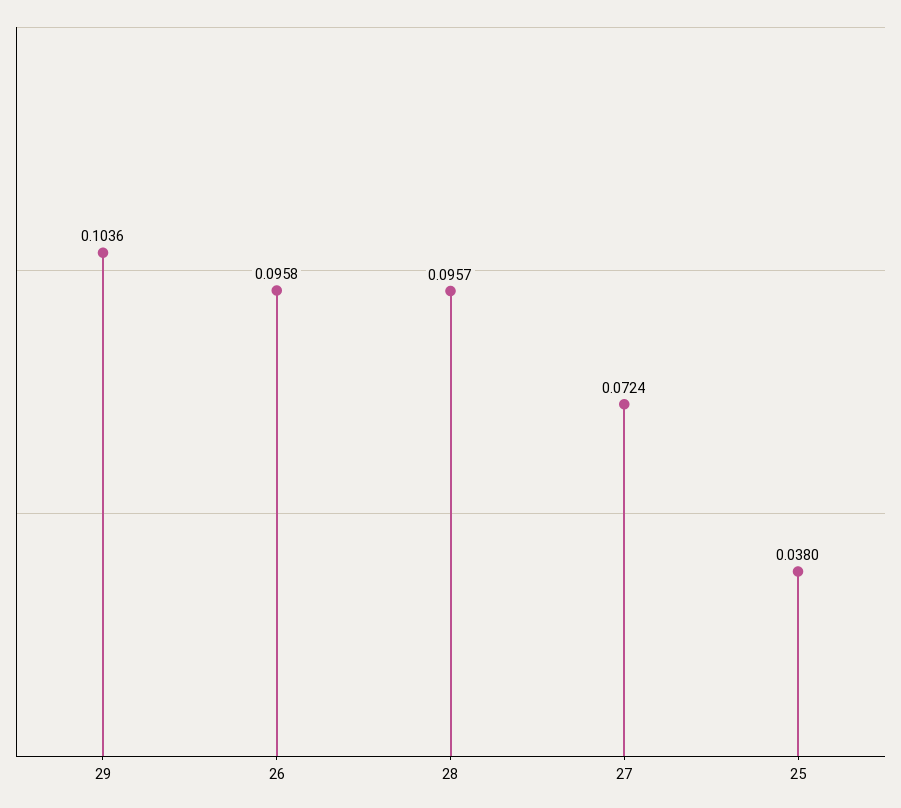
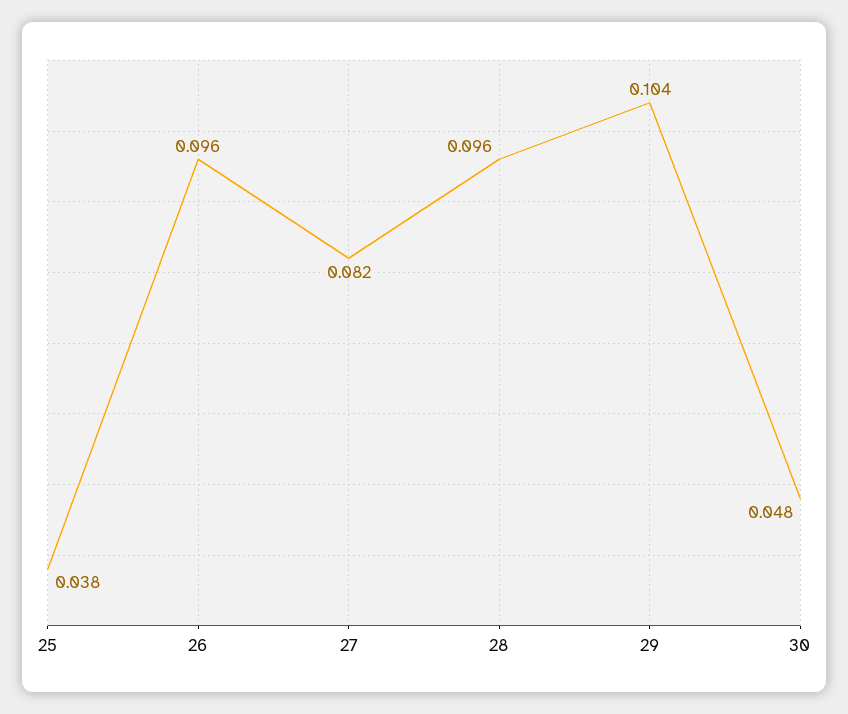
  {
    "29": 0.1036,
    "26": 0.0958,
    "28": 0.0957,
-   "27": 0.0724,
+   "27": 0.082,
-   "25": 0.038
+   "25": 0.038,
+   "30": 0.048
  }

